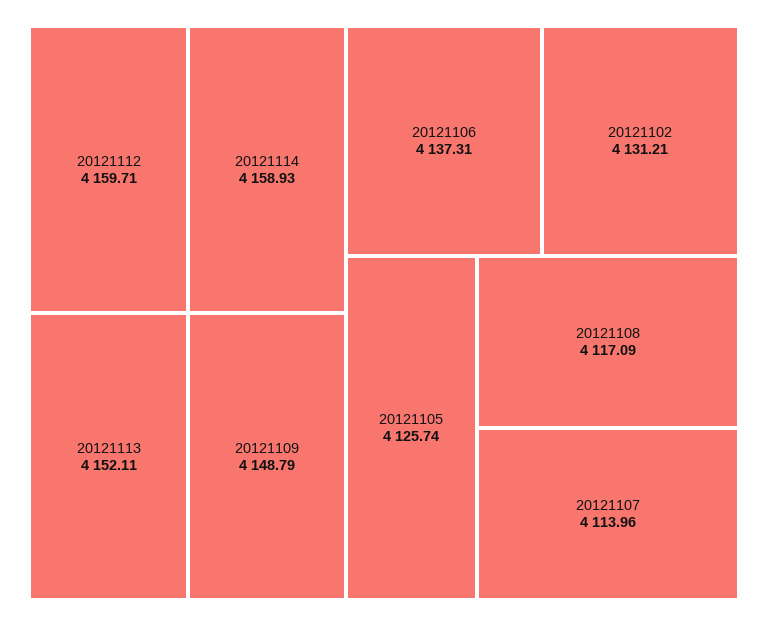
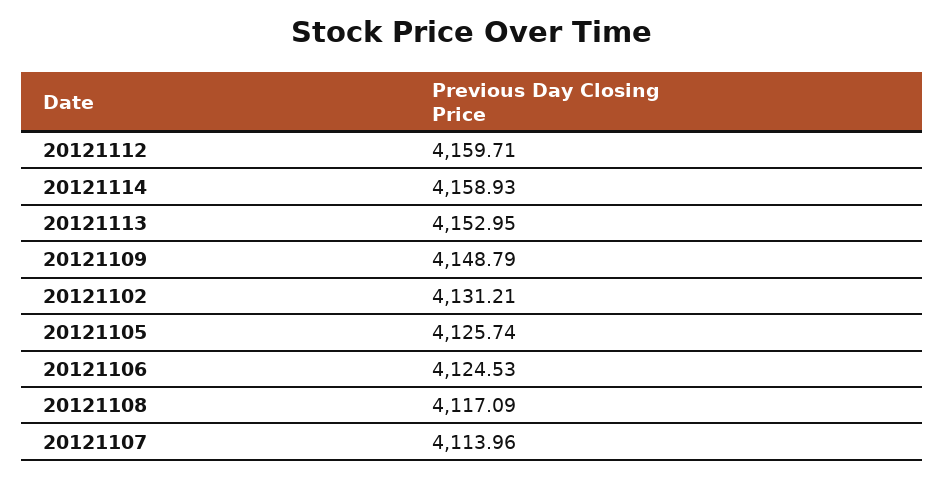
  {
    "20121112": 4159.71,
    "20121114": 4158.93,
-   "20121113": 4152.11,
+   "20121113": 4152.95,
    "20121109": 4148.79,
-   "20121106": 4137.31,
+   "20121106": 4124.53,
    "20121102": 4131.21,
    "20121105": 4125.74,
    "20121108": 4117.09,
    "20121107": 4113.96
  }

